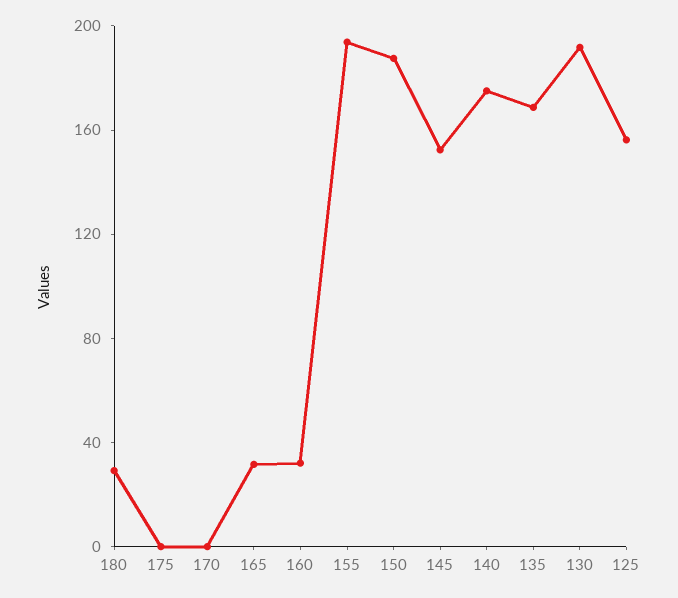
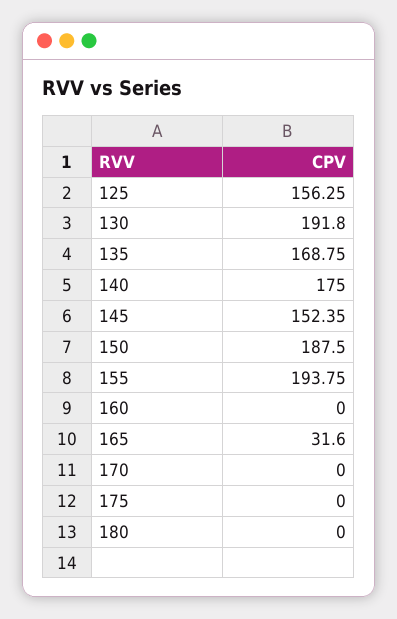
  {
-   "180": 30,
+   "180": 0,
    "175": 0,
    "170": 0,
    "165": 31.6,
-   "160": 30,
+   "160": 0,
    "155": 193.75,
    "150": 187.5,
    "145": 152.35,
    "140": 175,
    "135": 168.75,
    "130": 191.8,
    "125": 156.25
  }

